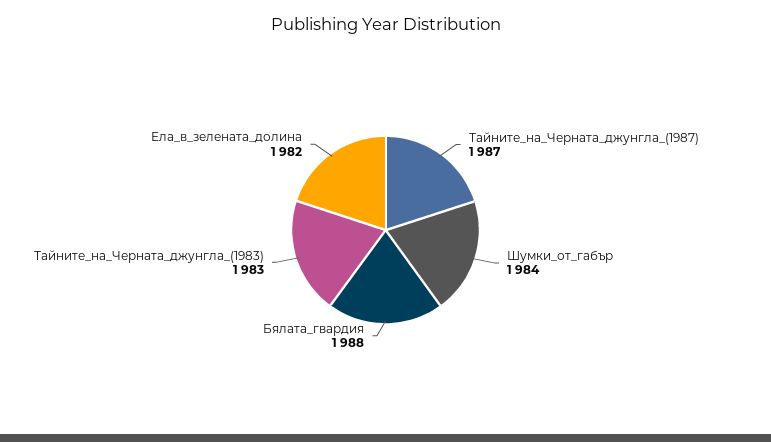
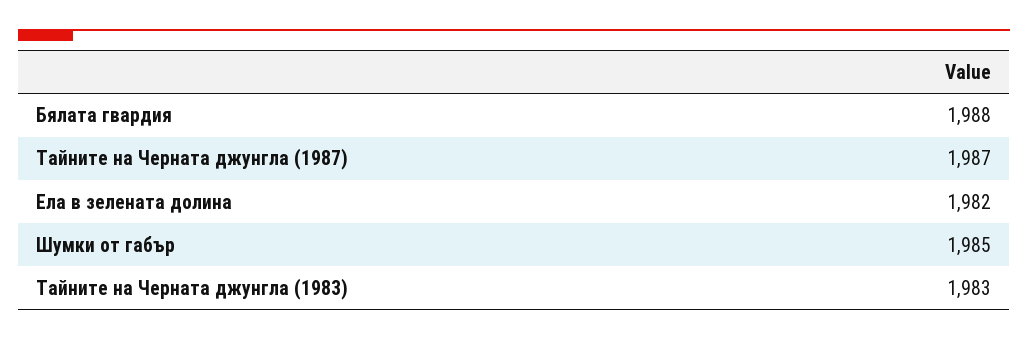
  {
    "Тайните_на_Черната_джунгла_(1987)": 1987,
-   "Шумки_от_габър": 1984,
+   "Шумки_от_габър": 1985,
    "Бялата_гвардия": 1988,
    "Тайните_на_Черната_джунгла_(1983)": 1983,
    "Ела_в_зелената_долина": 1982
  }

